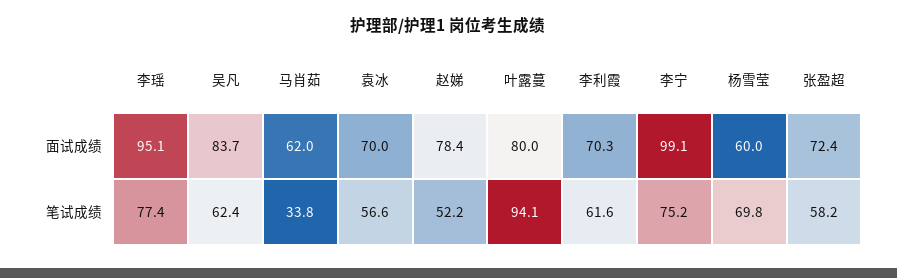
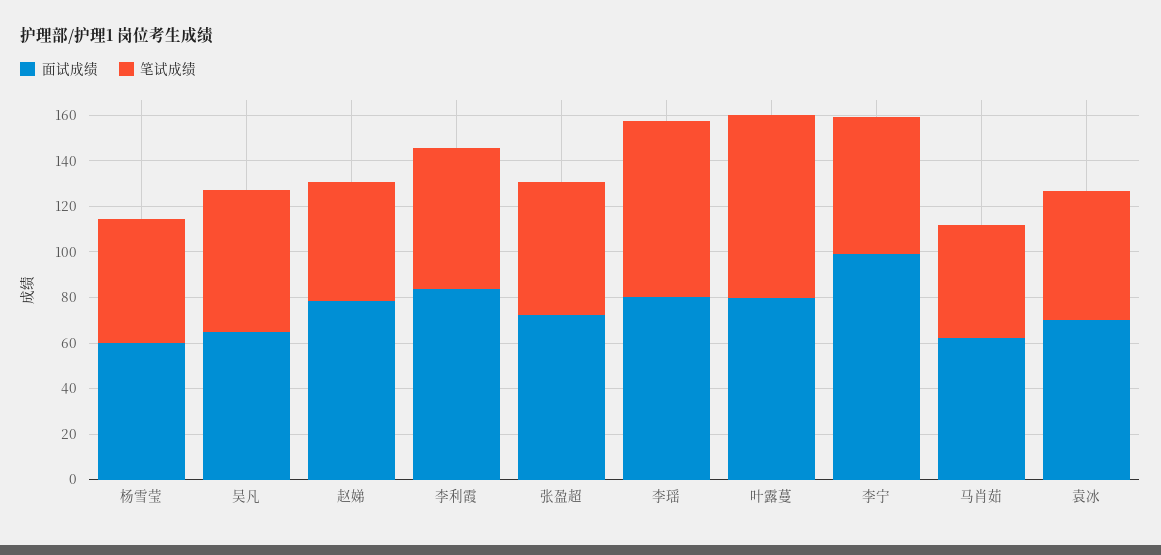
  {
    "面试成绩": {
-     "李瑶": 95.1,
+     "李瑶": 80,
-     "吴凡": 83.7,
+     "吴凡": 65,
      "马肖茹": 62,
      "袁冰": 70,
      "赵娣": 78.4,
      "叶露蔓": 80,
-     "李利霞": 70.3,
+     "李利霞": 85,
      "李宁": 99.1,
      "杨雪莹": 60,
      "张盈超": 72.4
    },
    "笔试成绩": {
      "李瑶": 77.4,
      "吴凡": 62.4,
-     "马肖茹": 33.8,
+     "马肖茹": 50,
      "袁冰": 56.6,
      "赵娣": 52.2,
-     "叶露蔓": 94.1,
+     "叶露蔓": 80,
      "李利霞": 61.6,
-     "李宁": 75.2,
+     "李宁": 60,
-     "杨雪莹": 69.8,
+     "杨雪莹": 55,
      "张盈超": 58.2
    }
  }

